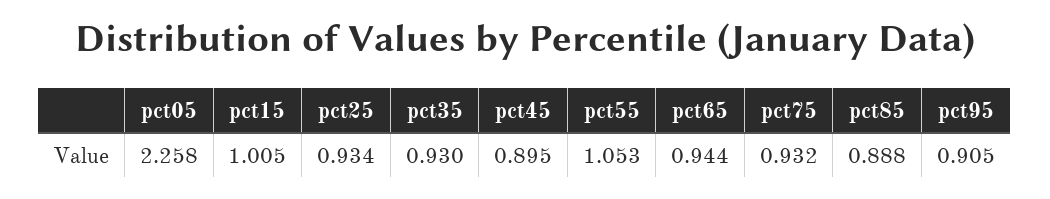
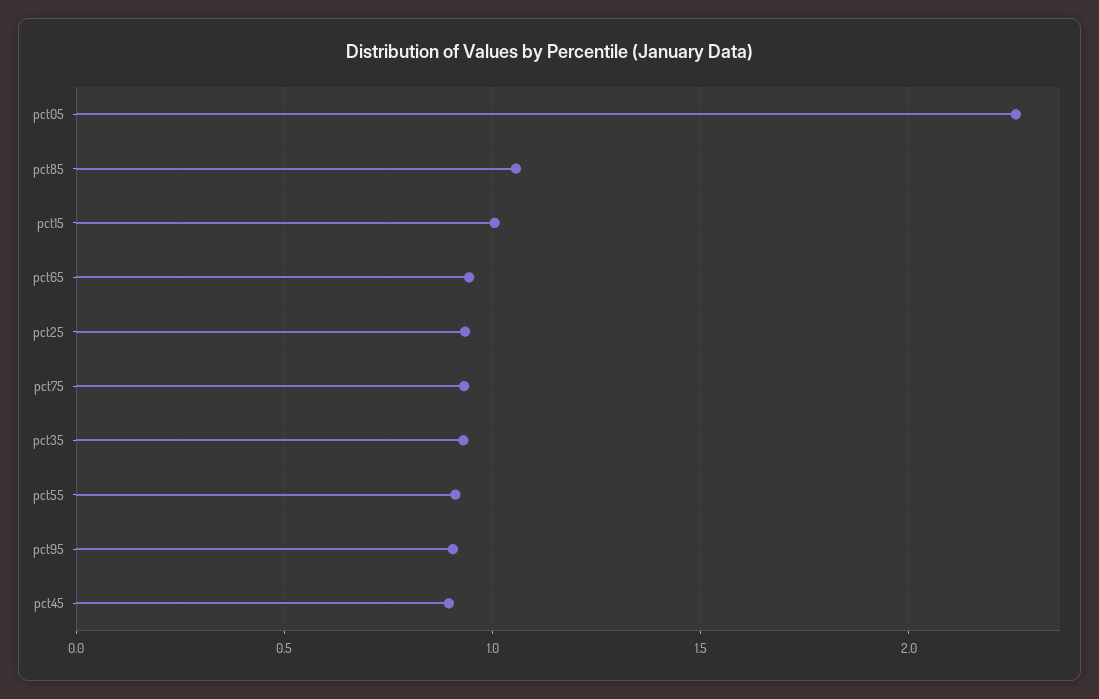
  {
    "pct05": 2.258,
    "pct15": 1.005,
    "pct25": 0.934,
    "pct35": 0.93,
    "pct45": 0.895,
-   "pct55": 1.053,
+   "pct55": 0.9,
    "pct65": 0.944,
    "pct75": 0.932,
-   "pct85": 0.888,
+   "pct85": 1.05,
    "pct95": 0.905
  }

